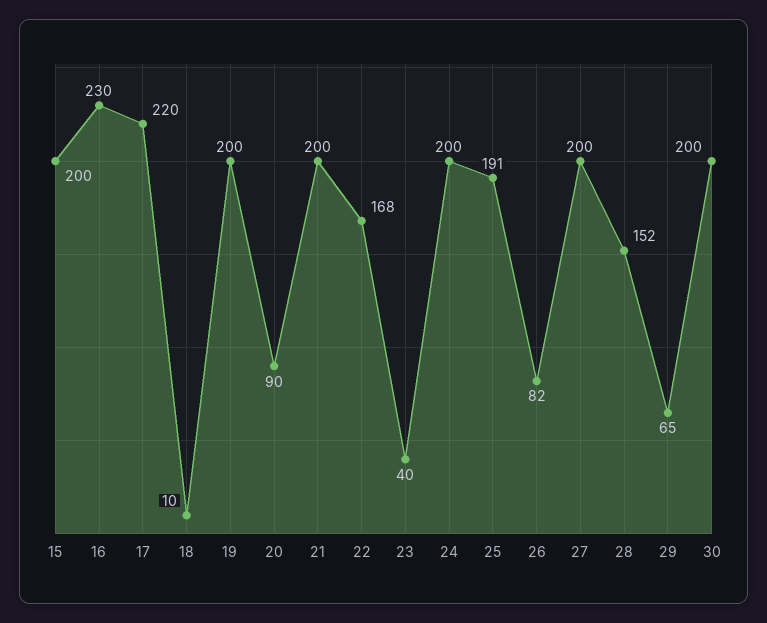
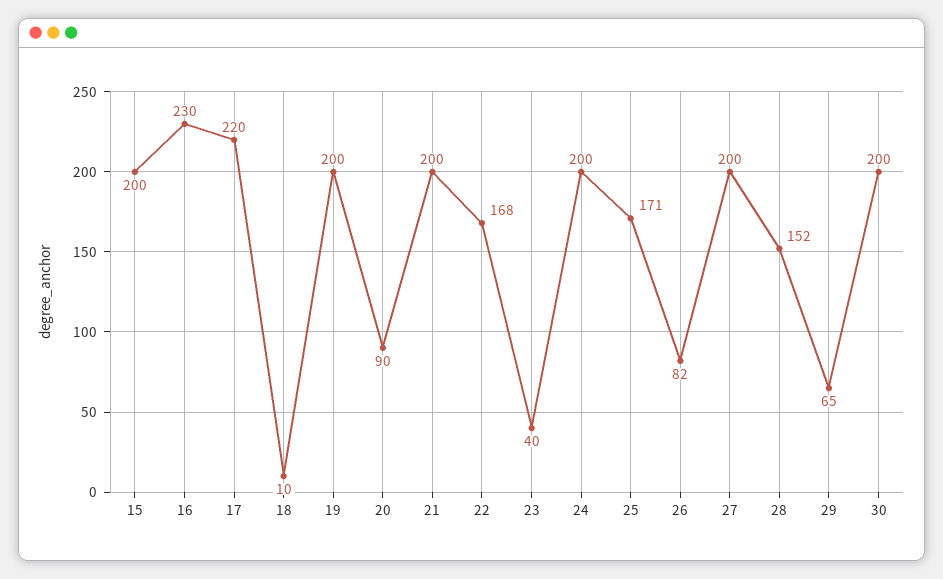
  {
    "15": 200,
    "16": 230,
    "17": 220,
    "18": 10,
    "19": 200,
    "20": 90,
    "21": 200,
    "22": 168,
    "23": 40,
    "24": 200,
-   "25": 191,
+   "25": 171,
    "26": 82,
    "27": 200,
    "28": 152,
    "29": 65,
    "30": 200
  }

